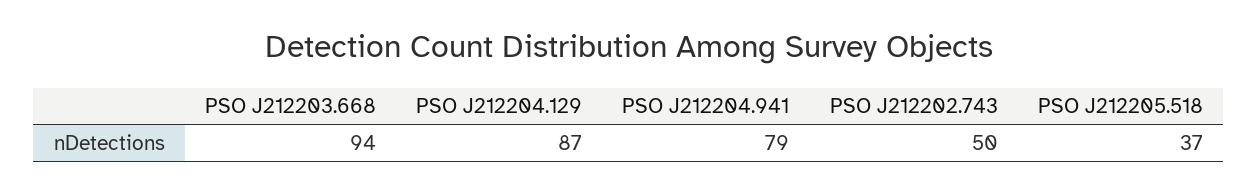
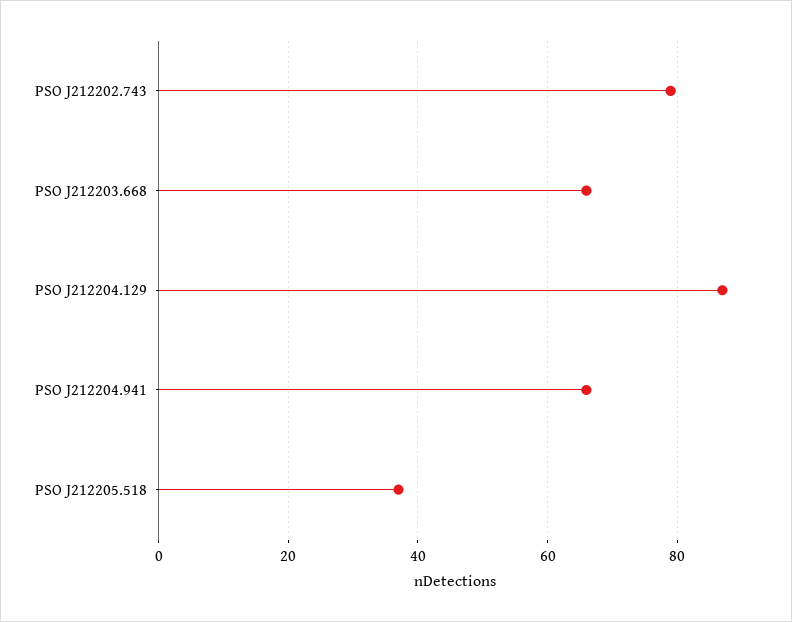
  {
-   "PSO J212203.668": 94,
+   "PSO J212203.668": 65,
    "PSO J212204.129": 87,
-   "PSO J212204.941": 79,
+   "PSO J212204.941": 65,
-   "PSO J212202.743": 50,
+   "PSO J212202.743": 80,
    "PSO J212205.518": 37
  }

